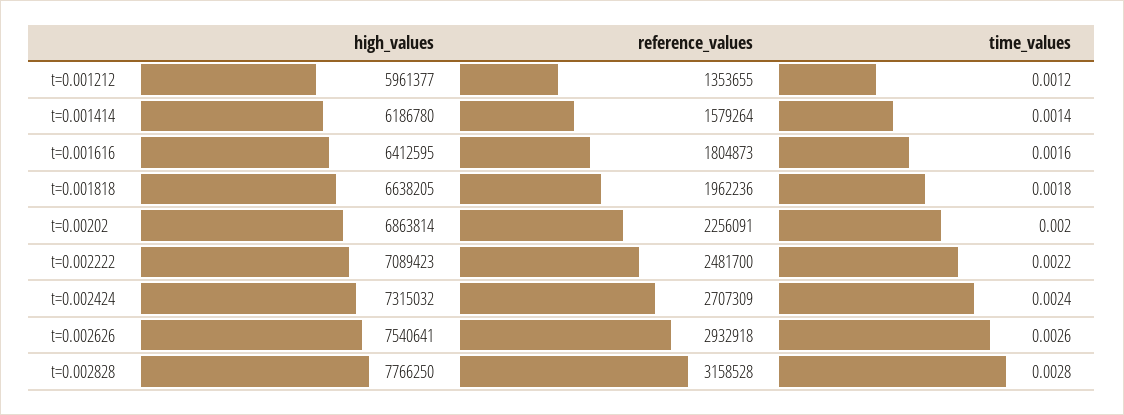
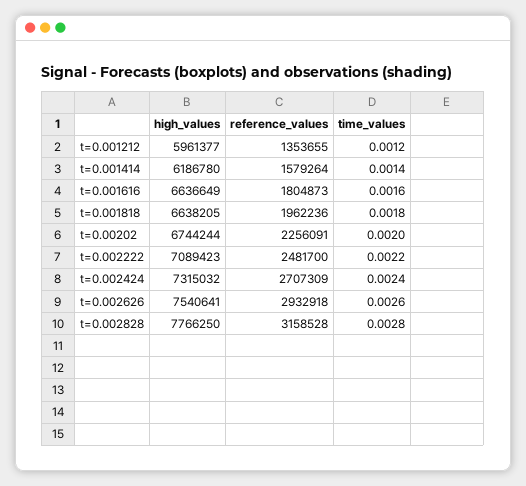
  {
    "high_values": {
      "t=0.001212": 5961377,
      "t=0.001414": 6186780,
-     "t=0.001616": 6412595,
+     "t=0.001616": 6636649,
      "t=0.001818": 6638205,
-     "t=0.00202": 6863814,
+     "t=0.00202": 6744244,
      "t=0.002222": 7089423,
      "t=0.002424": 7315032,
      "t=0.002626": 7540641,
      "t=0.002828": 7766250
    },
    "reference_values": {
      "t=0.001212": 1353655,
      "t=0.001414": 1579264,
      "t=0.001616": 1804873,
      "t=0.001818": 1962236,
      "t=0.00202": 2256091,
      "t=0.002222": 2481700,
      "t=0.002424": 2707309,
      "t=0.002626": 2932918,
      "t=0.002828": 3158528
    },
    "time_values": {
      "t=0.001212": 0.0012,
      "t=0.001414": 0.0014,
      "t=0.001616": 0.0016,
      "t=0.001818": 0.0018,
      "t=0.00202": 0.002,
      "t=0.002222": 0.0022,
      "t=0.002424": 0.0024,
      "t=0.002626": 0.0026,
      "t=0.002828": 0.0028
    }
  }

